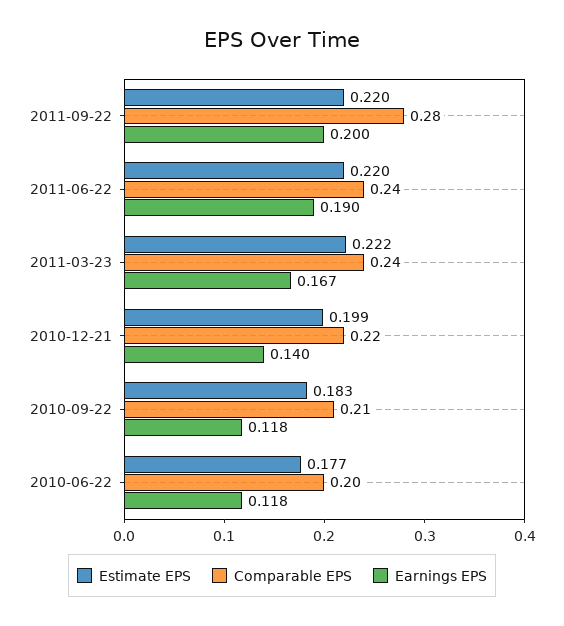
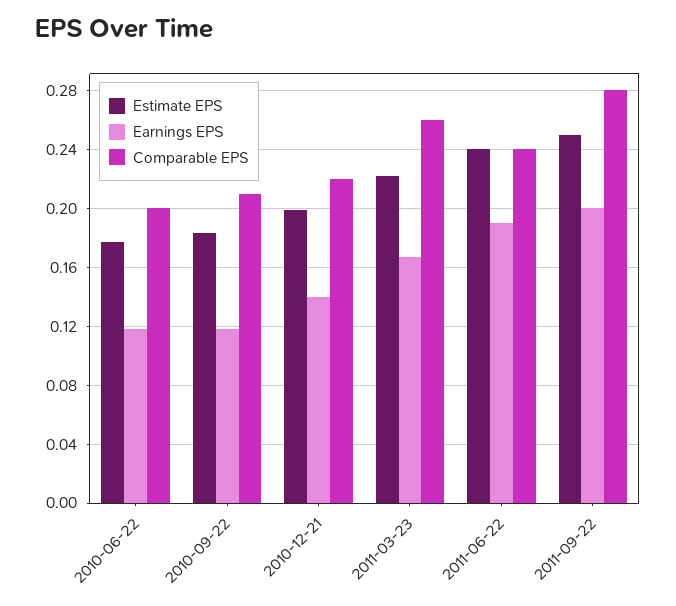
  {
    "Estimate EPS": {
-     "2011-09-22": 0.22,
+     "2011-09-22": 0.25,
-     "2011-06-22": 0.22,
+     "2011-06-22": 0.24,
      "2011-03-23": 0.222,
      "2010-12-21": 0.199,
      "2010-09-22": 0.183,
      "2010-06-22": 0.177
    },
    "Comparable EPS": {
      "2011-09-22": 0.28,
      "2011-06-22": 0.24,
-     "2011-03-23": 0.24,
+     "2011-03-23": 0.26,
      "2010-12-21": 0.22,
      "2010-09-22": 0.21,
      "2010-06-22": 0.2
    },
    "Earnings EPS": {
      "2011-09-22": 0.2,
      "2011-06-22": 0.19,
      "2011-03-23": 0.167,
      "2010-12-21": 0.14,
      "2010-09-22": 0.118,
      "2010-06-22": 0.118
    }
  }

